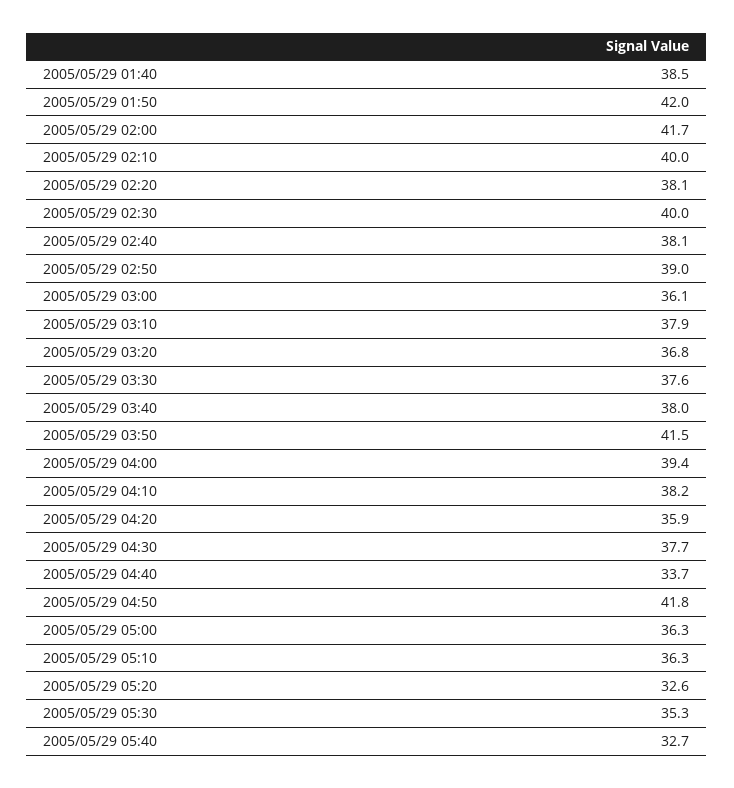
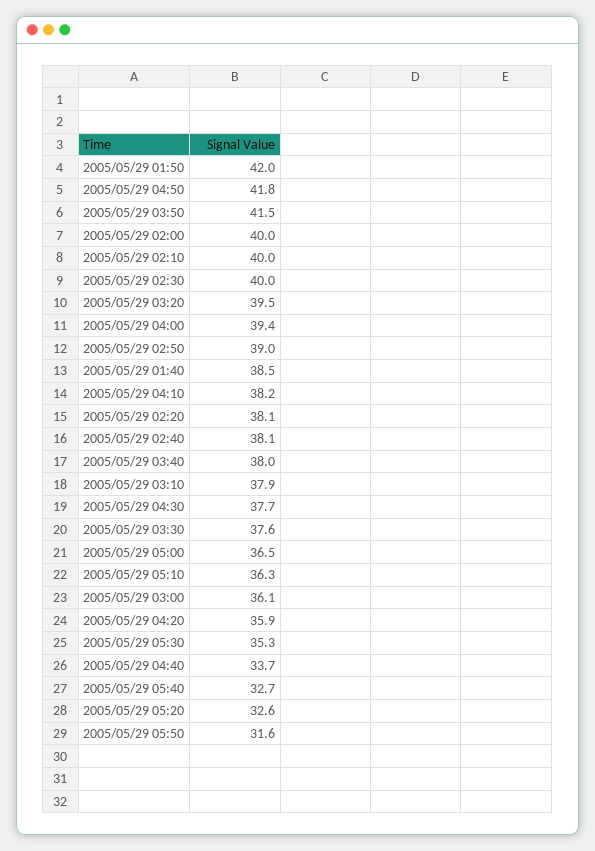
  {
    "2005/05/29 01:40": 38.5,
    "2005/05/29 01:50": 42,
-   "2005/05/29 02:00": 41.7,
+   "2005/05/29 02:00": 40,
    "2005/05/29 02:10": 40,
    "2005/05/29 02:20": 38.1,
    "2005/05/29 02:30": 40,
    "2005/05/29 02:40": 38.1,
    "2005/05/29 02:50": 39,
    "2005/05/29 03:00": 36.1,
    "2005/05/29 03:10": 37.9,
-   "2005/05/29 03:20": 36.8,
+   "2005/05/29 03:20": 39.5,
    "2005/05/29 03:30": 37.6,
    "2005/05/29 03:40": 38,
    "2005/05/29 03:50": 41.5,
    "2005/05/29 04:00": 39.4,
    "2005/05/29 04:10": 38.2,
    "2005/05/29 04:20": 35.9,
    "2005/05/29 04:30": 37.7,
    "2005/05/29 04:40": 33.7,
    "2005/05/29 04:50": 41.8,
-   "2005/05/29 05:00": 36.3,
+   "2005/05/29 05:00": 36.5,
    "2005/05/29 05:10": 36.3,
    "2005/05/29 05:20": 32.6,
    "2005/05/29 05:30": 35.3,
-   "2005/05/29 05:40": 32.7
+   "2005/05/29 05:40": 32.7,
+   "2005/05/29 05:50": 31.6
  }

